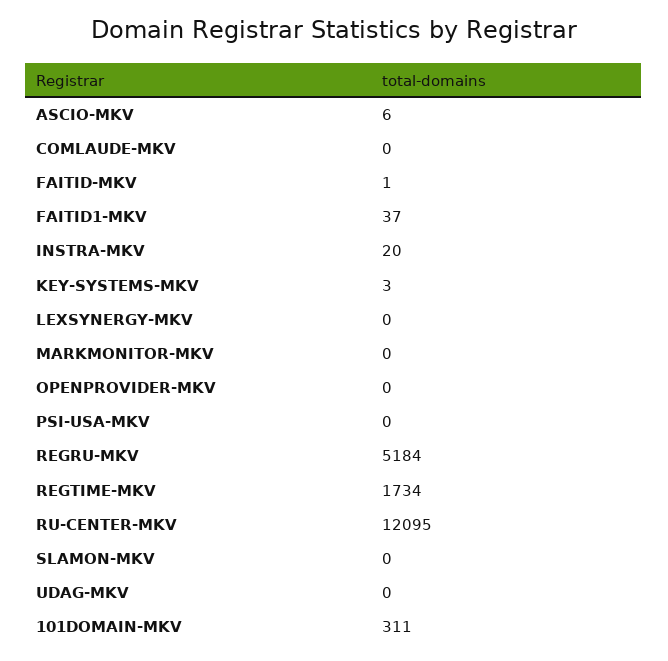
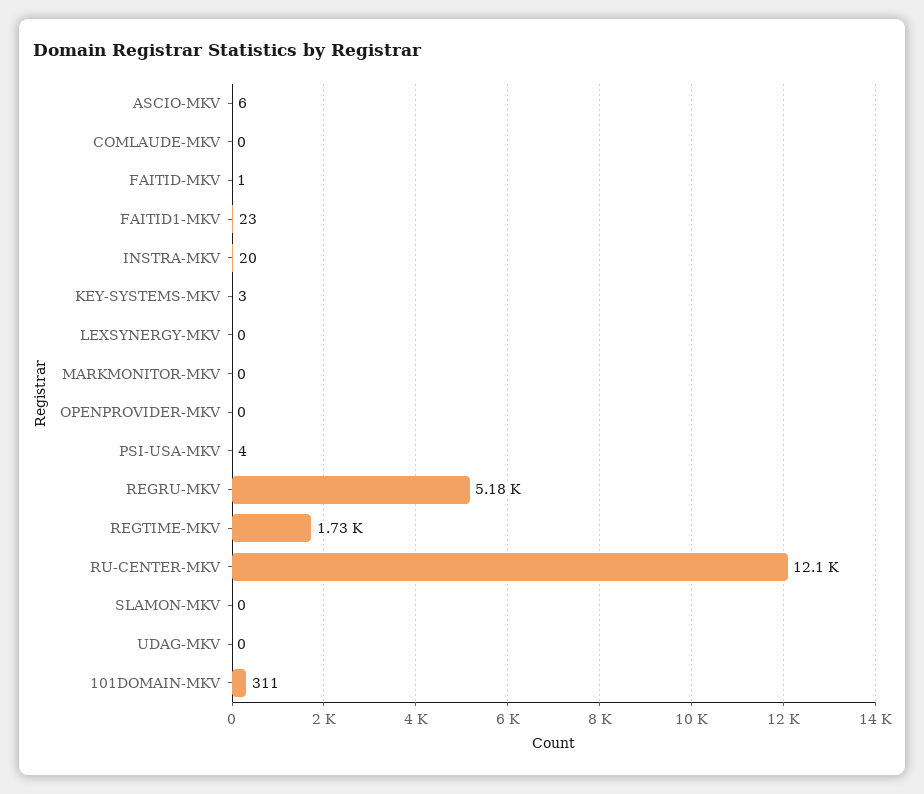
  {
    "ASCIO-MKV": 6,
    "COMLAUDE-MKV": 0,
    "FAITID-MKV": 1,
-   "FAITID1-MKV": 37,
+   "FAITID1-MKV": 23,
    "INSTRA-MKV": 20,
    "KEY-SYSTEMS-MKV": 3,
    "LEXSYNERGY-MKV": 0,
    "MARKMONITOR-MKV": 0,
    "OPENPROVIDER-MKV": 0,
-   "PSI-USA-MKV": 0,
+   "PSI-USA-MKV": 4,
    "REGRU-MKV": 5184,
    "REGTIME-MKV": 1734,
    "RU-CENTER-MKV": 12095,
    "SLAMON-MKV": 0,
    "UDAG-MKV": 0,
    "101DOMAIN-MKV": 311
  }

